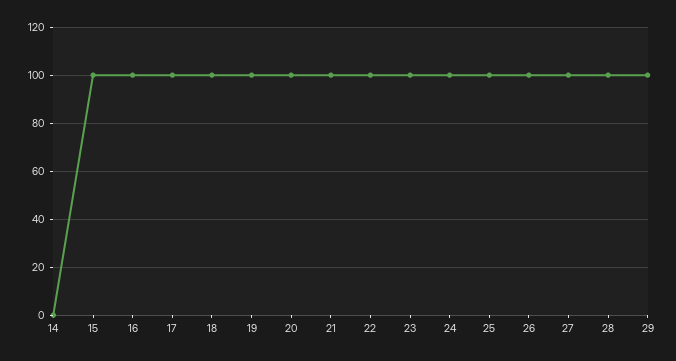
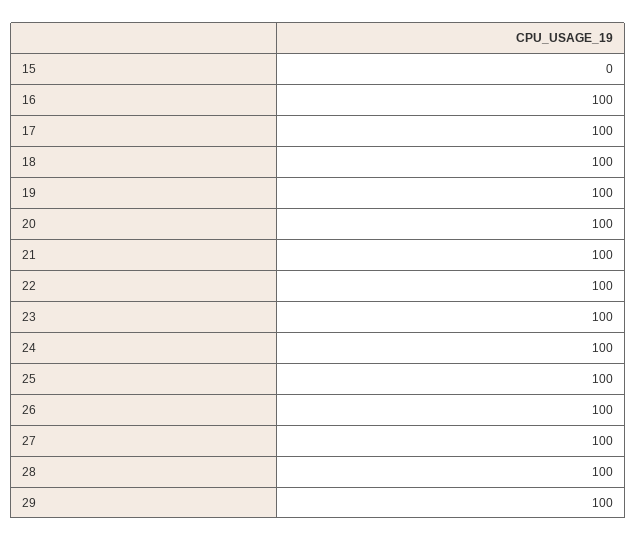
  {
-   "14": 0,
-   "15": 100,
+   "15": 0,
    "16": 100,
    "17": 100,
    "18": 100,
    "19": 100,
    "20": 100,
    "21": 100,
    "22": 100,
    "23": 100,
    "24": 100,
    "25": 100,
    "26": 100,
    "27": 100,
    "28": 100,
    "29": 100
  }

